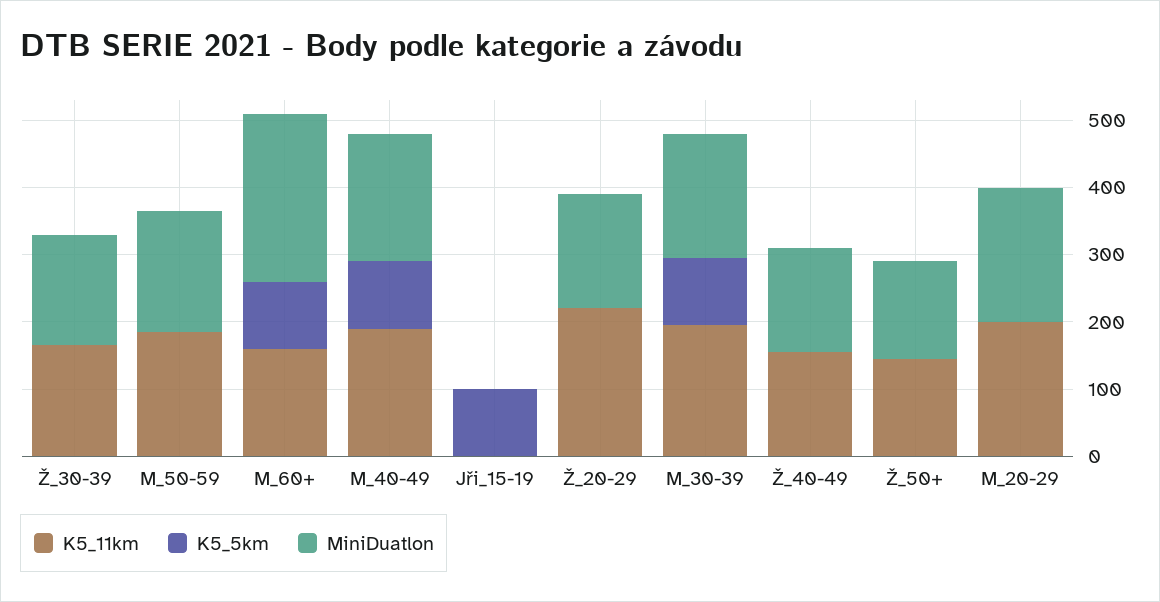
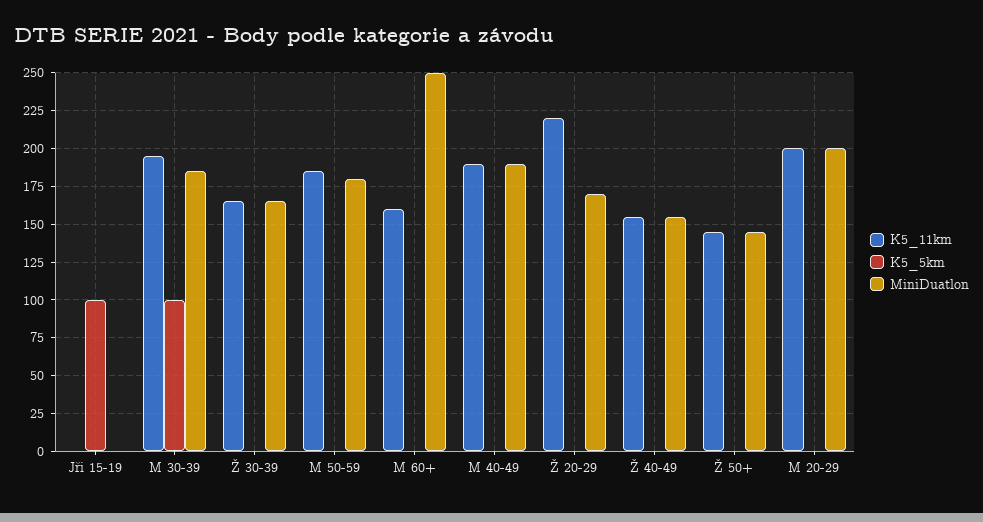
  {
    "K5_11km": {
      "Ž_30-39": 165,
      "M_50-59": 185,
      "M_60+": 160,
      "M_40-49": 190,
      "Jři_15-19": 0,
      "Ž_20-29": 220,
      "M_30-39": 195,
      "Ž_40-49": 155,
      "Ž_50+": 145,
      "M_20-29": 200
    },
    "K5_5km": {
      "Ž_30-39": 0,
      "M_50-59": 0,
-     "M_60+": 100,
+     "M_60+": 0,
-     "M_40-49": 100,
+     "M_40-49": 0,
      "Jři_15-19": 100,
      "Ž_20-29": 0,
      "M_30-39": 100,
      "Ž_40-49": 0,
      "Ž_50+": 0,
      "M_20-29": 0
    },
    "MiniDuatlon": {
      "Ž_30-39": 165,
      "M_50-59": 180,
      "M_60+": 250,
      "M_40-49": 190,
      "Jři_15-19": 0,
      "Ž_20-29": 170,
      "M_30-39": 185,
      "Ž_40-49": 155,
      "Ž_50+": 145,
      "M_20-29": 200
    }
  }

